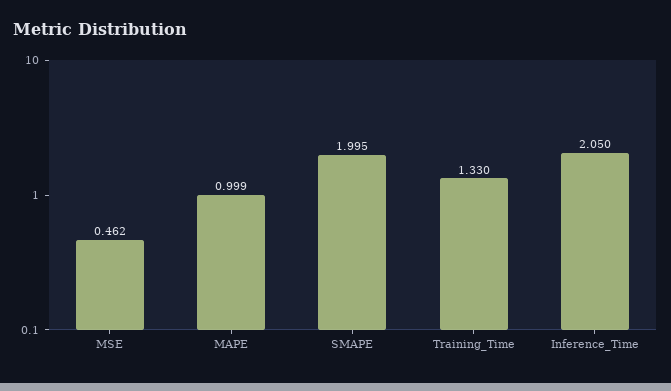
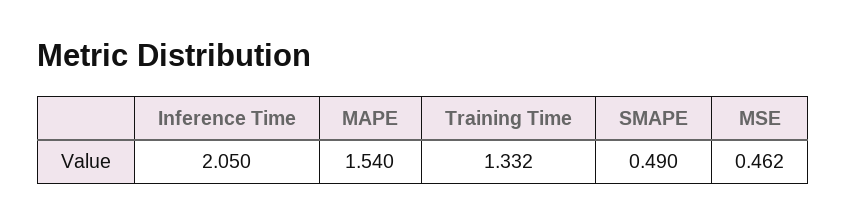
  {
    "MSE": 0.462,
-   "MAPE": 0.999,
+   "MAPE": 1.54,
-   "SMAPE": 1.995,
+   "SMAPE": 0.49,
-   "Training_Time": 1.33,
+   "Training_Time": 1.332,
    "Inference_Time": 2.05
  }

